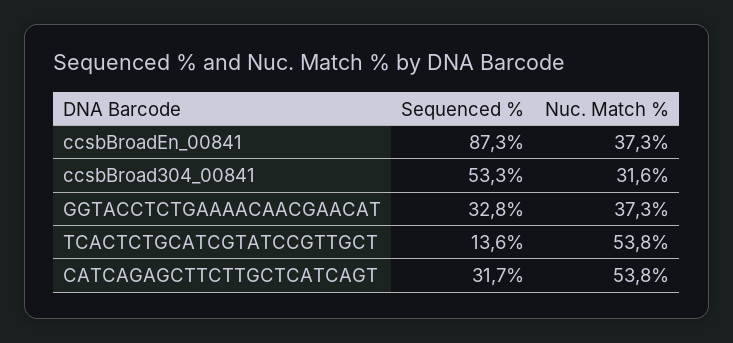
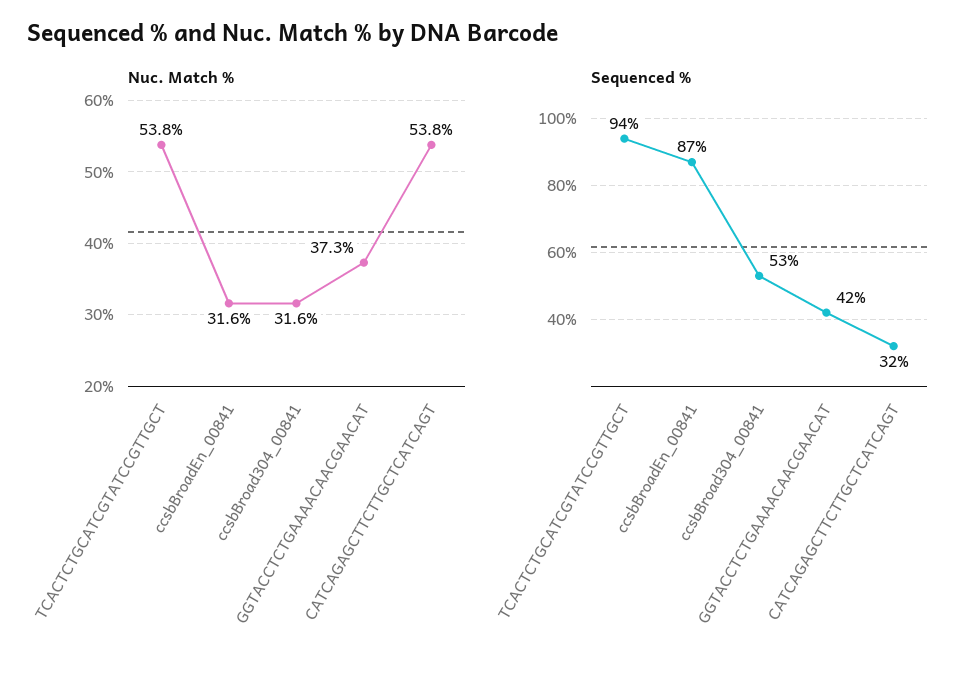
  {
    "Sequenced %": {
      "ccsbBroadEn_00841": 87.3,
      "ccsbBroad304_00841": 53.3,
-     "GGTACCTCTGAAAACAACGAACAT": 32.8,
+     "GGTACCTCTGAAAACAACGAACAT": 42,
-     "TCACTCTGCATCGTATCCGTTGCT": 13.6,
+     "TCACTCTGCATCGTATCCGTTGCT": 94,
      "CATCAGAGCTTCTTGCTCATCAGT": 31.7
    },
    "Nuc. Match %": {
-     "ccsbBroadEn_00841": 37.3,
+     "ccsbBroadEn_00841": 31.6,
      "ccsbBroad304_00841": 31.6,
      "GGTACCTCTGAAAACAACGAACAT": 37.3,
      "TCACTCTGCATCGTATCCGTTGCT": 53.8,
      "CATCAGAGCTTCTTGCTCATCAGT": 53.8
    }
  }

